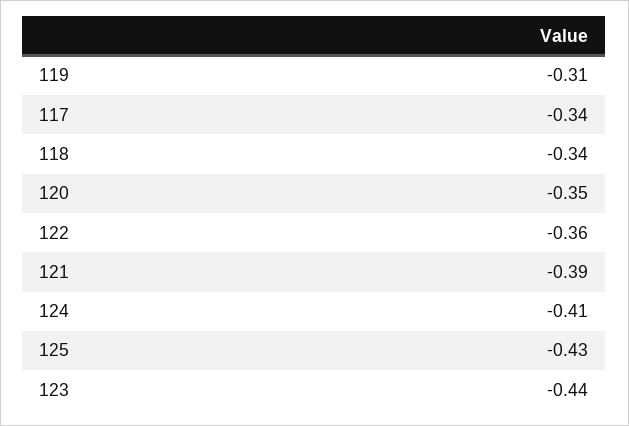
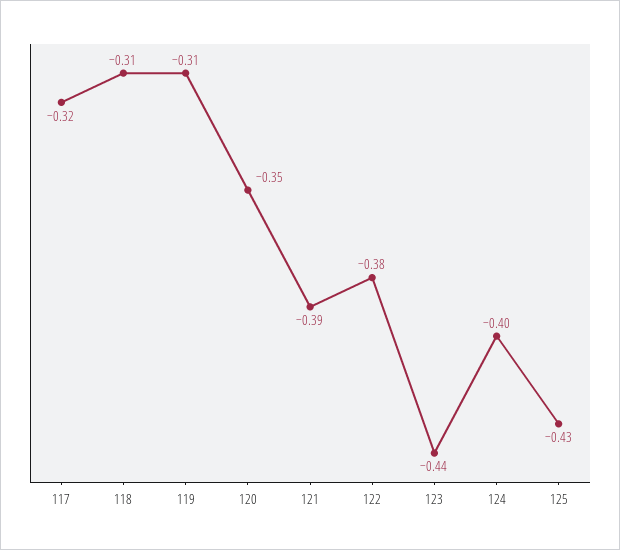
  {
    "119": -0.31,
-   "117": -0.34,
+   "117": -0.32,
-   "118": -0.34,
+   "118": -0.31,
    "120": -0.35,
-   "122": -0.36,
+   "122": -0.38,
    "121": -0.39,
-   "124": -0.41,
+   "124": -0.4,
    "125": -0.43,
    "123": -0.44
  }

